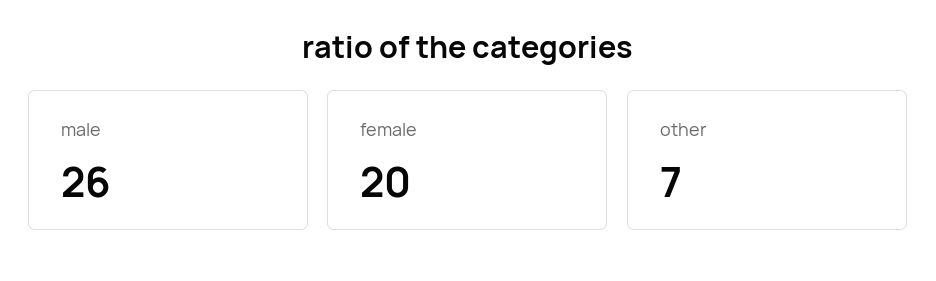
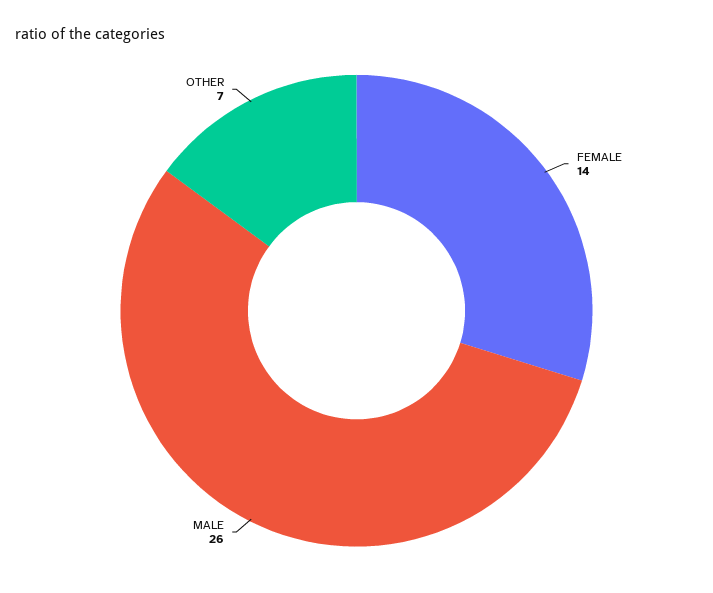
  {
    "male": 26,
-   "female": 20,
+   "female": 14,
    "other": 7
  }

